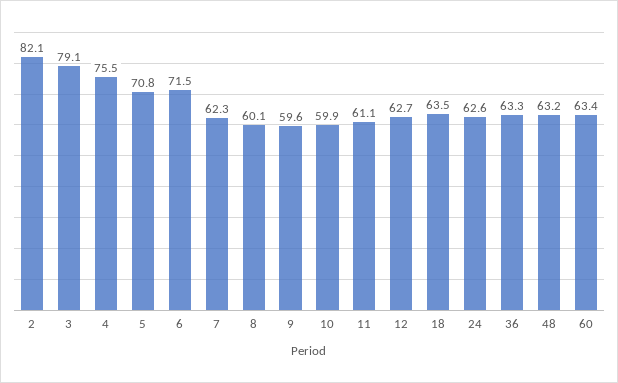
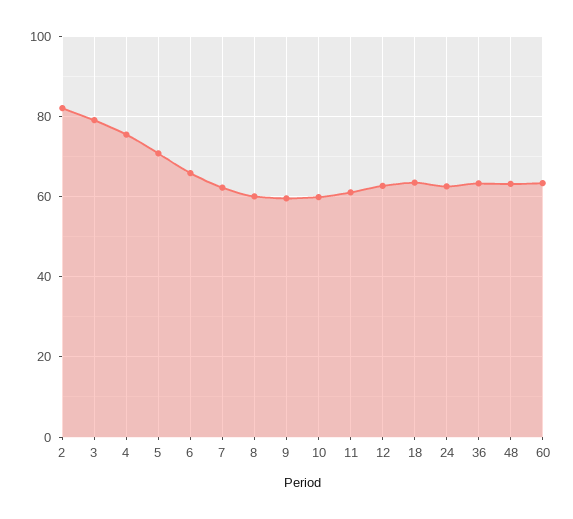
  {
    "2": 82.1,
    "3": 79.1,
    "4": 75.5,
    "5": 70.8,
-   "6": 71.5,
+   "6": 66,
    "7": 62.3,
    "8": 60.1,
    "9": 59.6,
    "10": 59.9,
    "11": 61.1,
    "12": 62.7,
    "18": 63.5,
    "24": 62.6,
    "36": 63.3,
    "48": 63.2,
    "60": 63.4
  }

